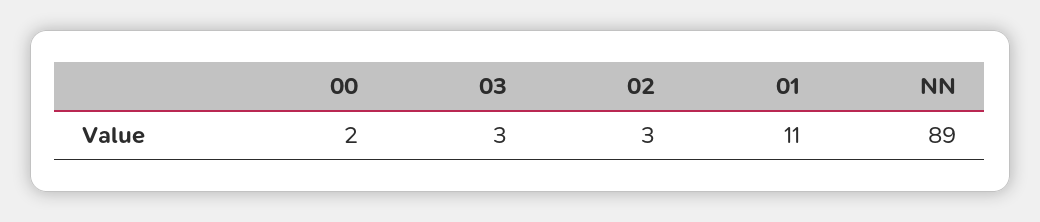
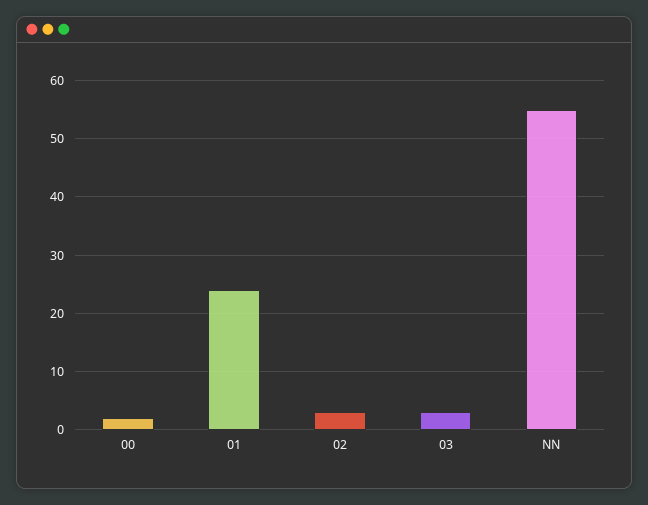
  {
    "00": 2,
    "03": 3,
    "02": 3,
-   "01": 11,
+   "01": 25,
-   "NN": 89
+   "NN": 55
  }

